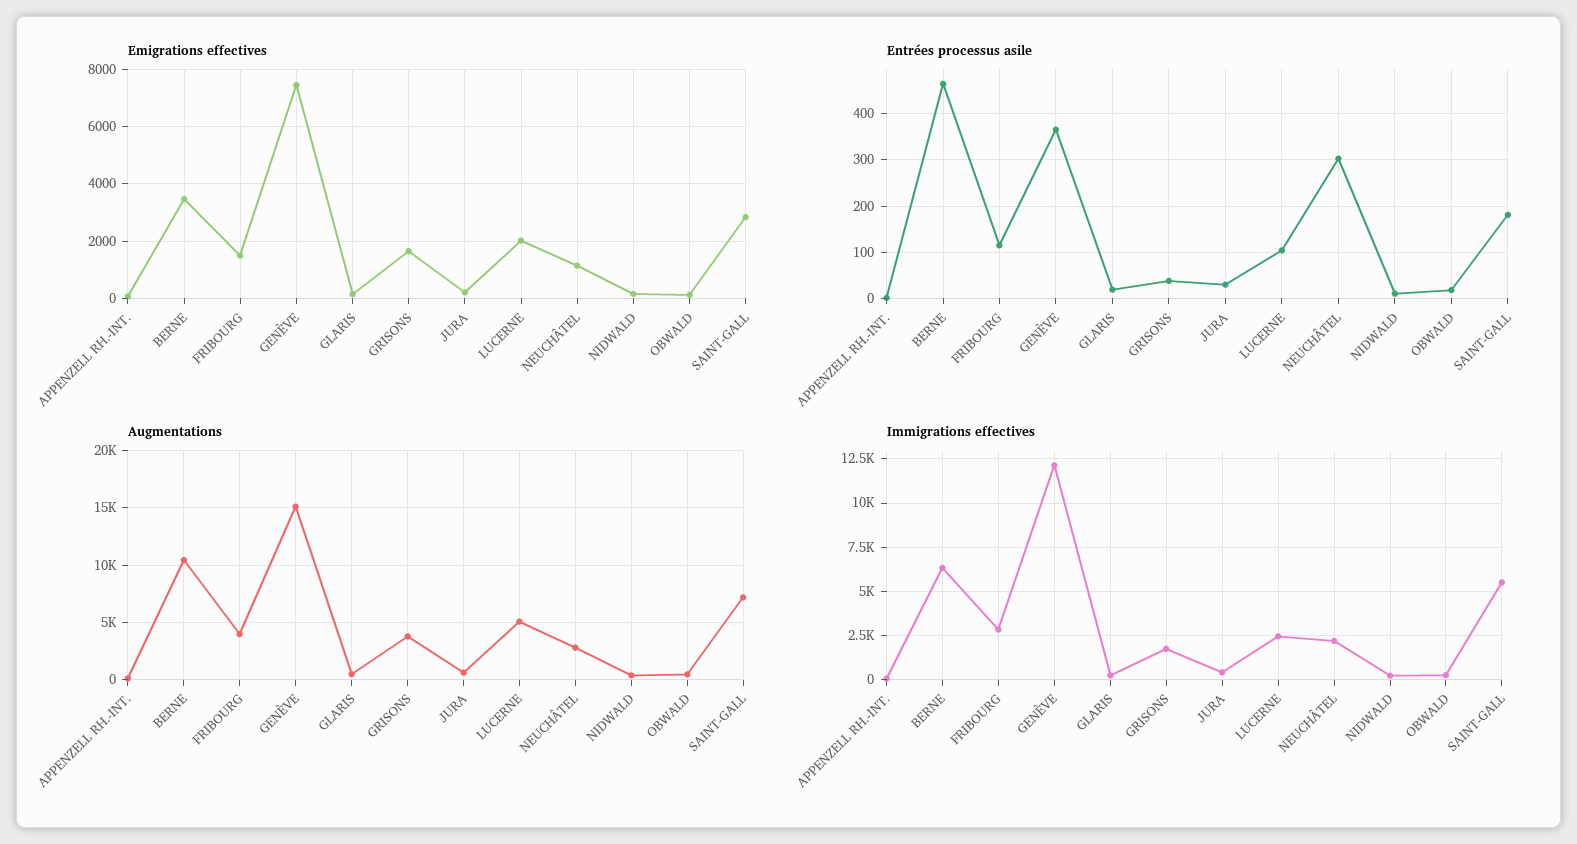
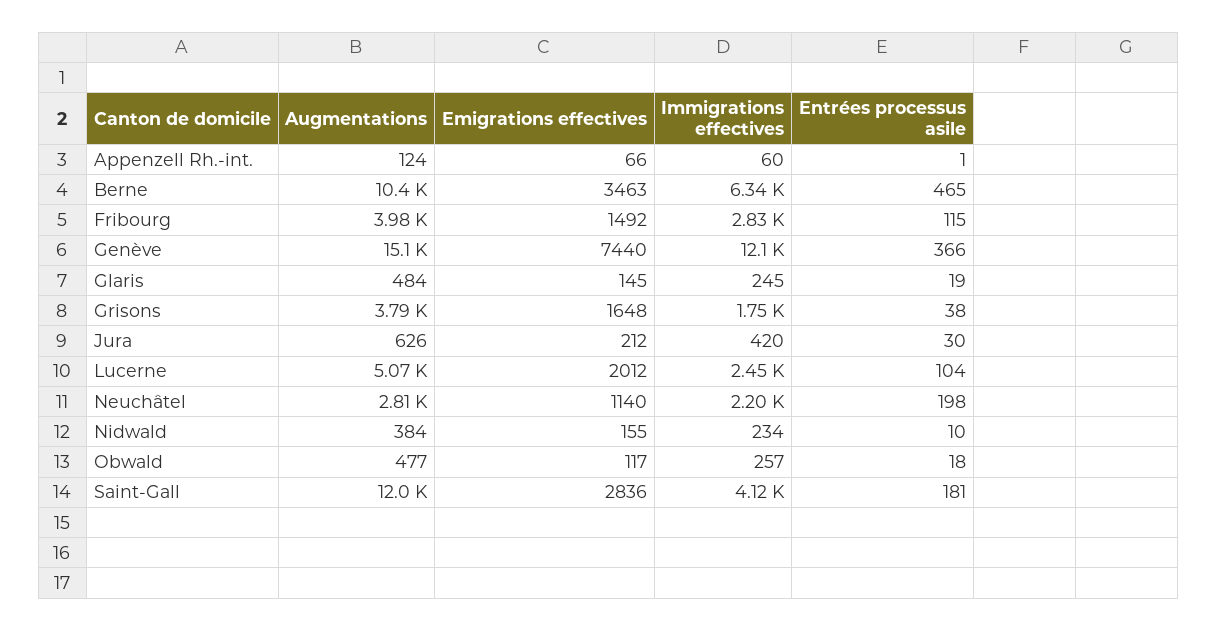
  {
    "Emigrations effectives": {
      "APPENZELL RH.-INT.": 66,
      "BERNE": 3463,
      "FRIBOURG": 1492,
      "GENÈVE": 7440,
      "GLARIS": 145,
      "GRISONS": 1648,
      "JURA": 212,
      "LUCERNE": 2012,
      "NEUCHÂTEL": 1140,
      "NIDWALD": 155,
      "OBWALD": 117,
      "SAINT-GALL": 2836
    },
    "Entrées processus asile": {
      "APPENZELL RH.-INT.": 1,
      "BERNE": 465,
      "FRIBOURG": 115,
      "GENÈVE": 366,
      "GLARIS": 19,
      "GRISONS": 38,
      "JURA": 30,
      "LUCERNE": 104,
-     "NEUCHÂTEL": 300,
+     "NEUCHÂTEL": 198,
      "NIDWALD": 10,
      "OBWALD": 18,
      "SAINT-GALL": 181
    },
    "Augmentations": {
      "APPENZELL RH.-INT.": 124,
      "BERNE": 10400,
      "FRIBOURG": 3980,
      "GENÈVE": 15100,
      "GLARIS": 484,
      "GRISONS": 3790,
      "JURA": 626,
      "LUCERNE": 5070,
      "NEUCHÂTEL": 2810,
      "NIDWALD": 384,
      "OBWALD": 477,
-     "SAINT-GALL": 7000
+     "SAINT-GALL": 12000
    },
    "Immigrations effectives": {
      "APPENZELL RH.-INT.": 60,
      "BERNE": 6340,
      "FRIBOURG": 2830,
      "GENÈVE": 12100,
      "GLARIS": 245,
      "GRISONS": 1750,
      "JURA": 420,
      "LUCERNE": 2450,
      "NEUCHÂTEL": 2200,
      "NIDWALD": 234,
      "OBWALD": 257,
-     "SAINT-GALL": 5500
+     "SAINT-GALL": 4120
    }
  }

